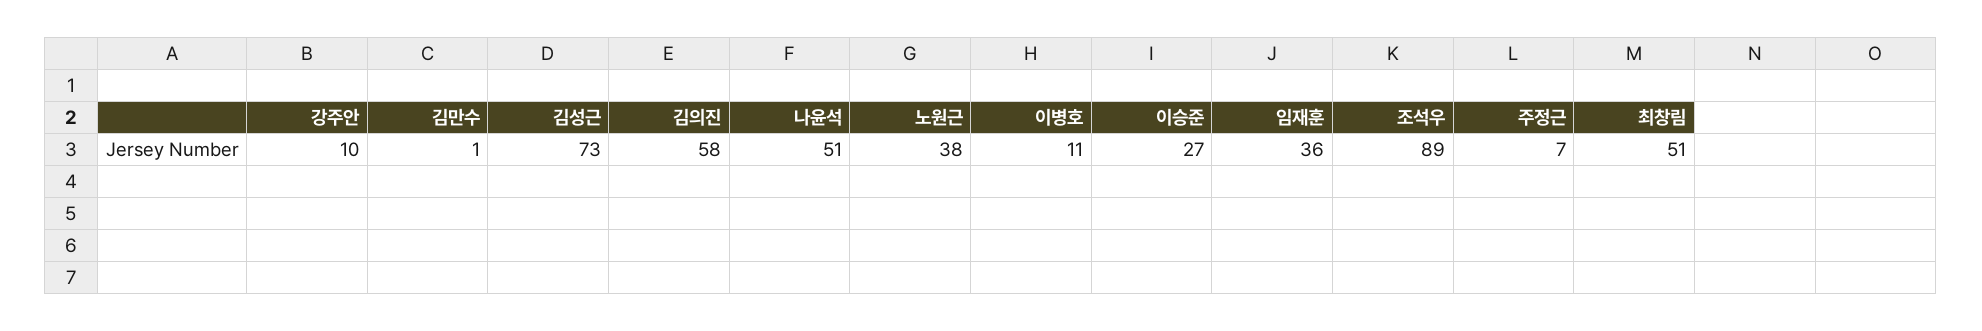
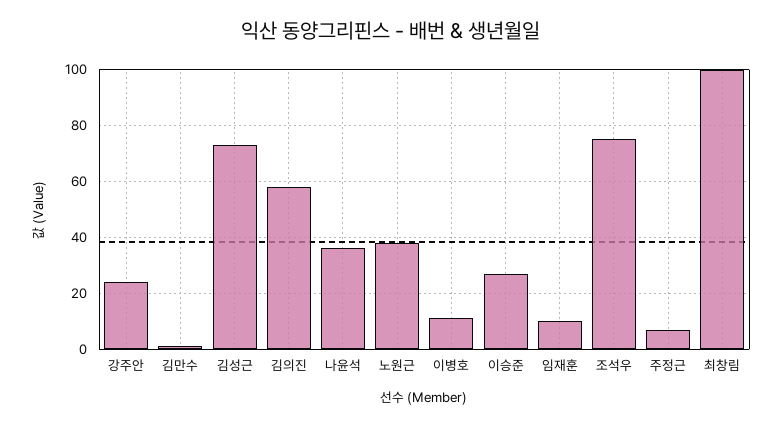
  {
-   "강주안": 10,
+   "강주안": 25,
    "김만수": 1,
    "김성근": 73,
    "김의진": 58,
-   "나윤석": 51,
+   "나윤석": 35,
    "노원근": 38,
    "이병호": 11,
    "이승준": 27,
-   "임재훈": 36,
+   "임재훈": 10,
-   "조석우": 89,
+   "조석우": 75,
    "주정근": 7,
-   "최창림": 51
+   "최창림": 100
  }

